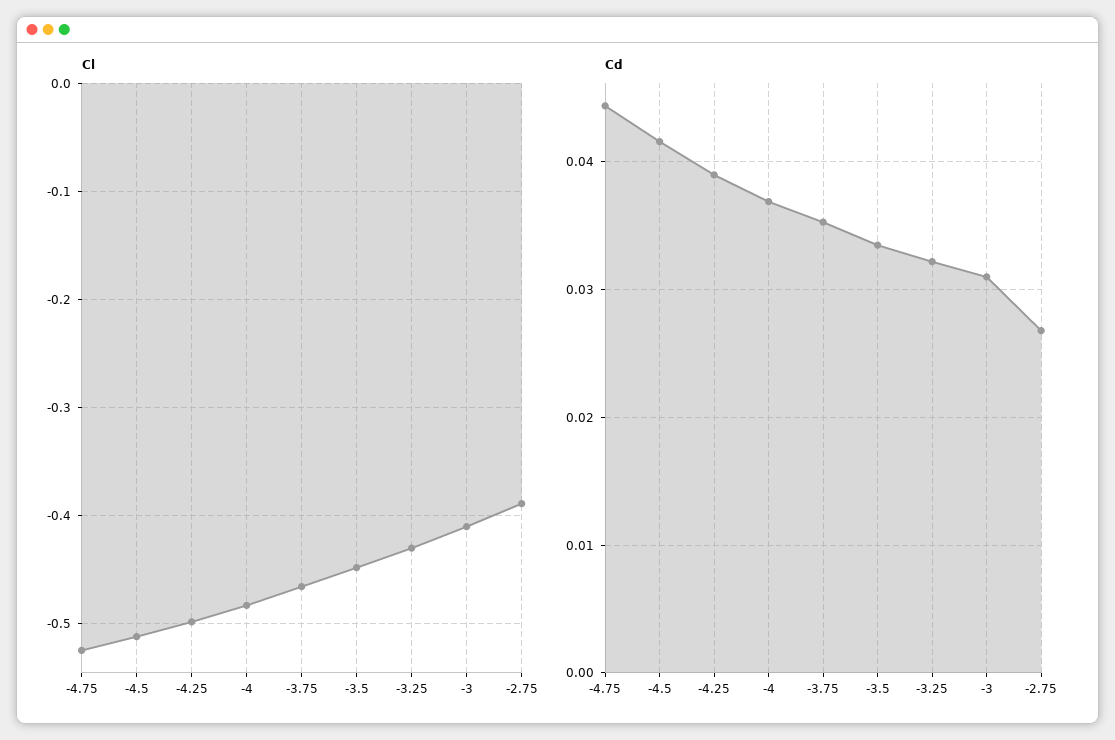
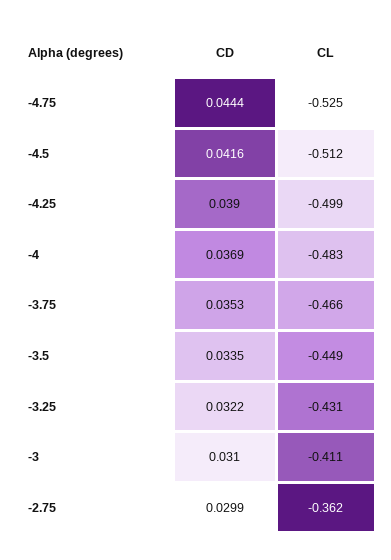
  {
    "Cl": {
      "-4.75": -0.525,
      "-4.5": -0.512,
      "-4.25": -0.499,
      "-4": -0.483,
      "-3.75": -0.466,
      "-3.5": -0.449,
      "-3.25": -0.431,
      "-3": -0.411,
-     "-2.75": -0.39
+     "-2.75": -0.362
    },
    "Cd": {
      "-4.75": 0.0444,
      "-4.5": 0.0416,
      "-4.25": 0.039,
      "-4": 0.0369,
      "-3.75": 0.0353,
      "-3.5": 0.0335,
      "-3.25": 0.0322,
      "-3": 0.031,
-     "-2.75": 0.027
+     "-2.75": 0.0299
    }
  }

